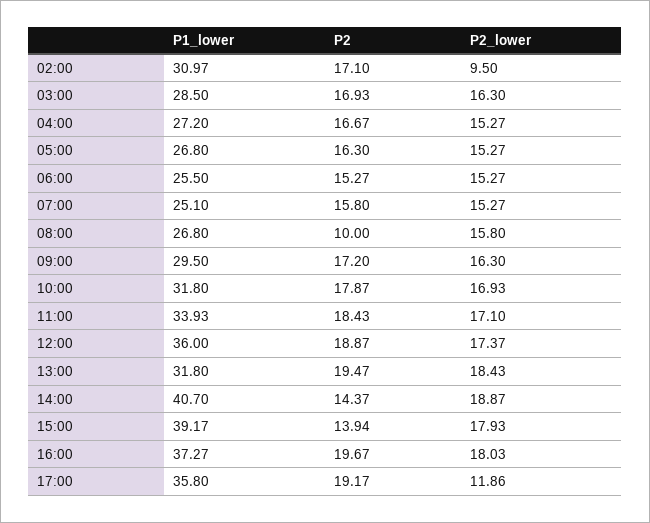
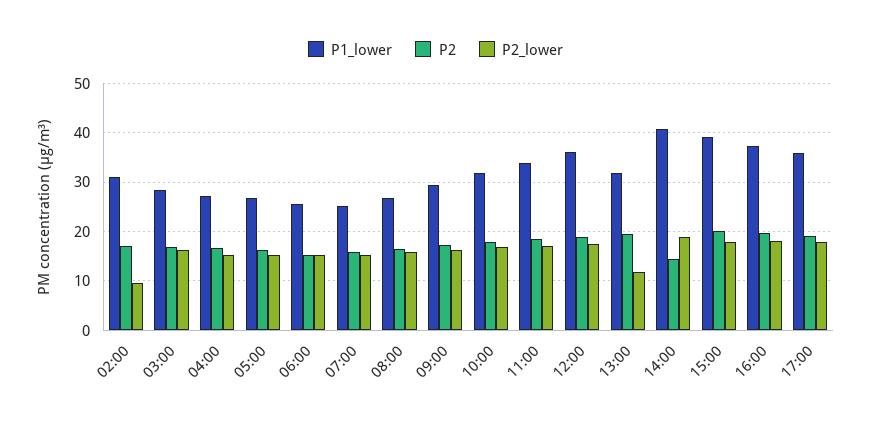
  {
    "P1_lower": {
      "02:00": 30.97,
      "03:00": 28.5,
      "04:00": 27.2,
      "05:00": 26.8,
      "06:00": 25.5,
      "07:00": 25.1,
      "08:00": 26.8,
      "09:00": 29.5,
      "10:00": 31.8,
      "11:00": 33.93,
      "12:00": 36,
      "13:00": 31.8,
      "14:00": 40.7,
      "15:00": 39.17,
      "16:00": 37.27,
      "17:00": 35.8
    },
    "P2": {
      "02:00": 17.1,
      "03:00": 16.93,
      "04:00": 16.67,
      "05:00": 16.3,
      "06:00": 15.27,
      "07:00": 15.8,
-     "08:00": 10,
+     "08:00": 16,
      "09:00": 17.2,
      "10:00": 17.87,
      "11:00": 18.43,
      "12:00": 18.87,
      "13:00": 19.47,
      "14:00": 14.37,
-     "15:00": 13.94,
+     "15:00": 20,
      "16:00": 19.67,
      "17:00": 19.17
    },
    "P2_lower": {
      "02:00": 9.5,
      "03:00": 16.3,
      "04:00": 15.27,
      "05:00": 15.27,
      "06:00": 15.27,
      "07:00": 15.27,
      "08:00": 15.8,
      "09:00": 16.3,
      "10:00": 16.93,
      "11:00": 17.1,
      "12:00": 17.37,
-     "13:00": 18.43,
+     "13:00": 12,
      "14:00": 18.87,
      "15:00": 17.93,
      "16:00": 18.03,
-     "17:00": 11.86
+     "17:00": 18
    }
  }

